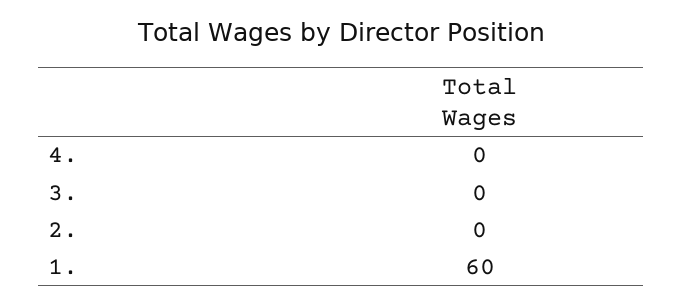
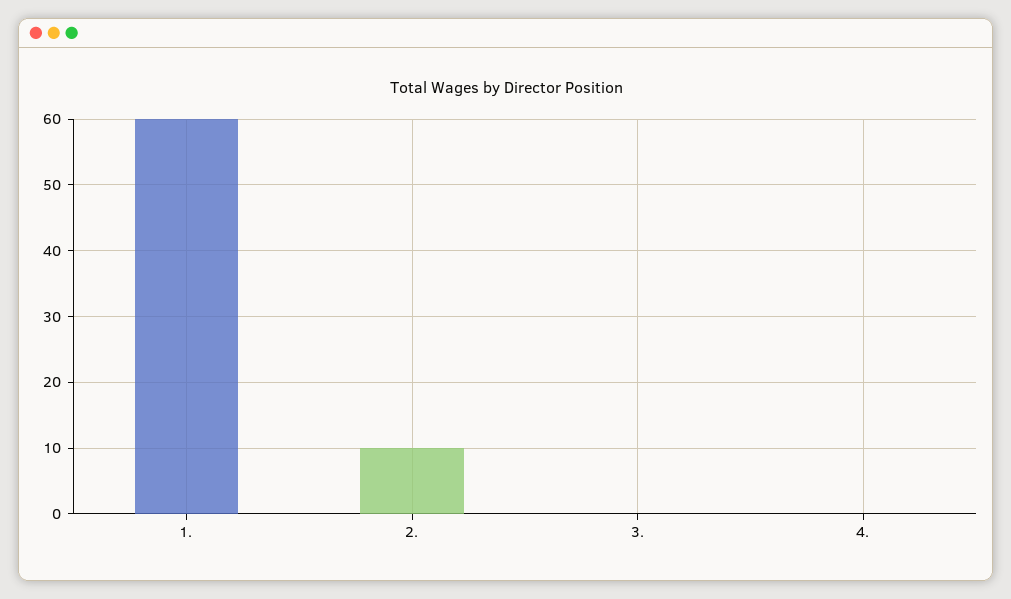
  {
    "4.": 0,
    "3.": 0,
-   "2.": 0,
+   "2.": 10,
    "1.": 60
  }

